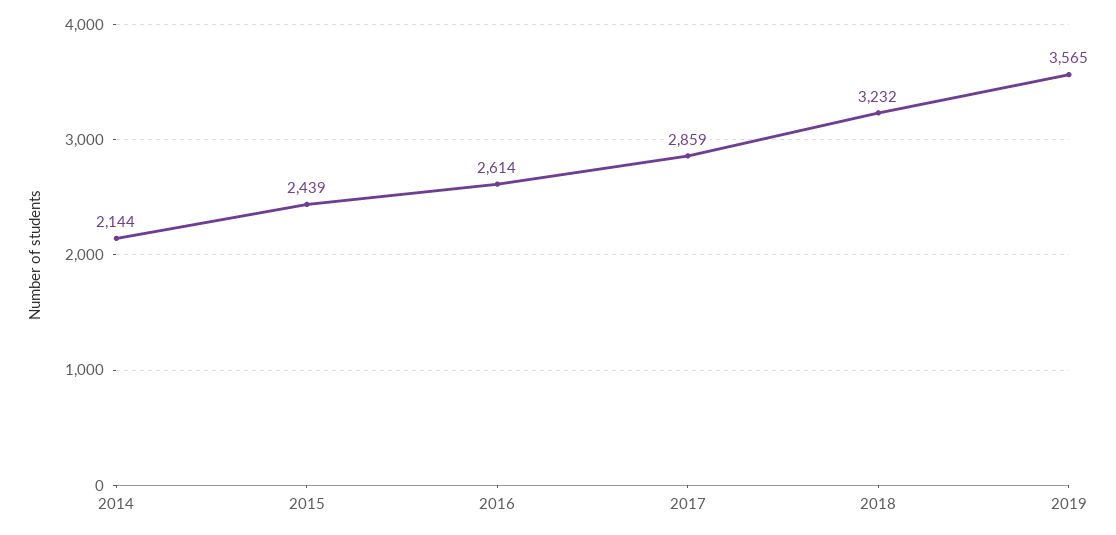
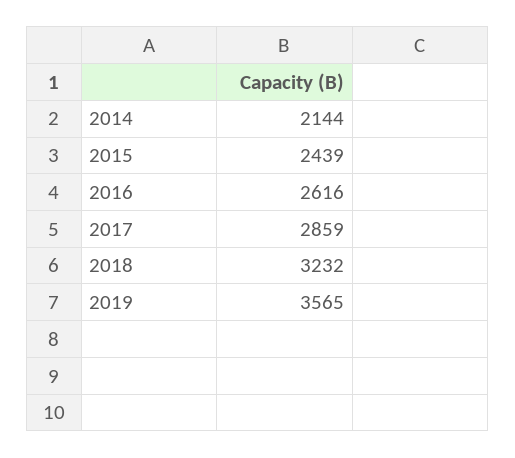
  {
    "2014": 2144,
    "2015": 2439,
-   "2016": 2614,
+   "2016": 2616,
    "2017": 2859,
    "2018": 3232,
    "2019": 3565
  }

